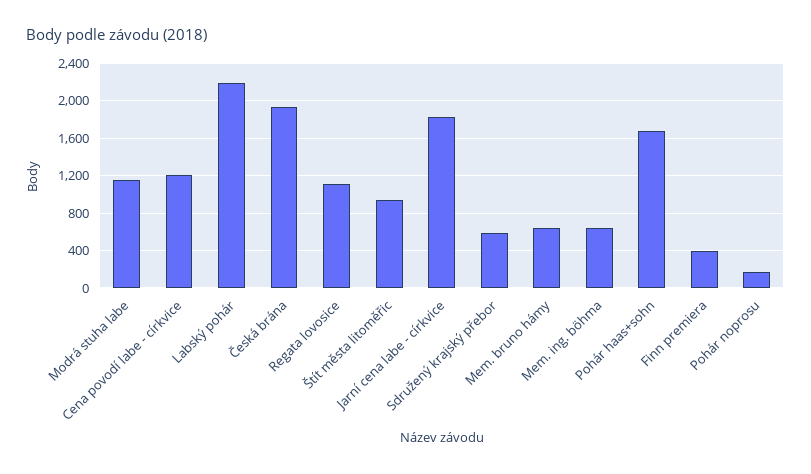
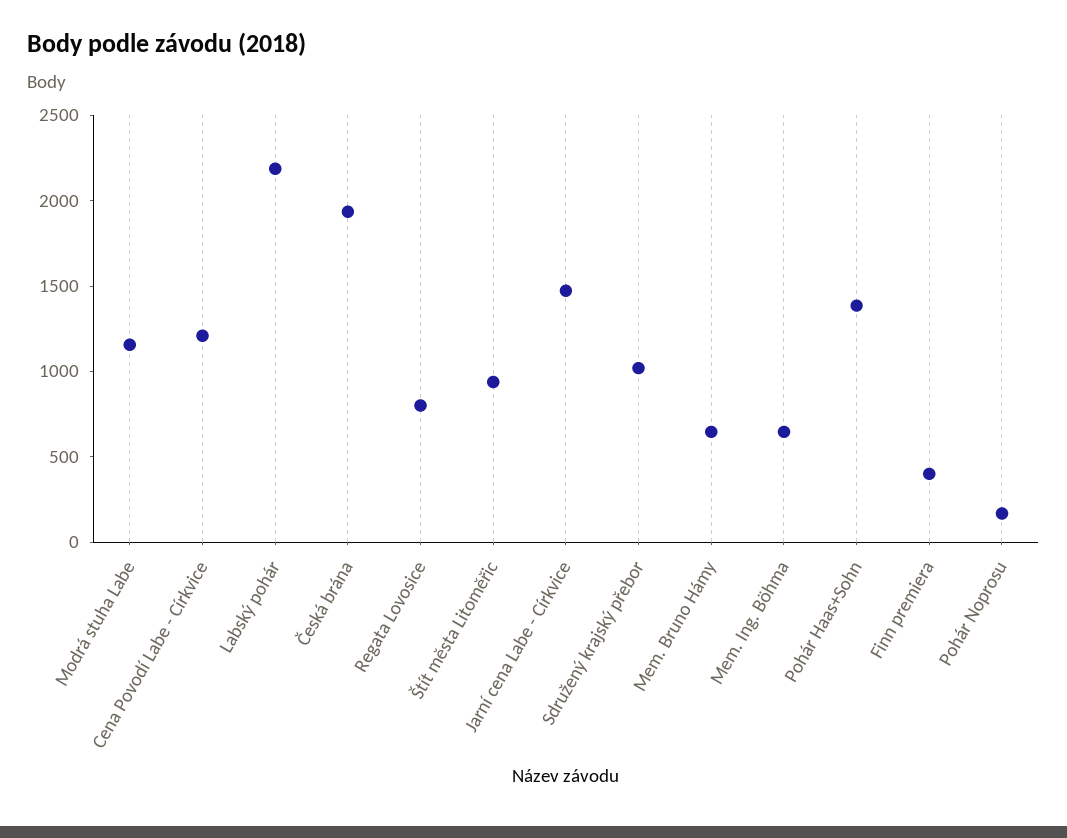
  {
    "Modrá stuha labe": 1200,
    "Cena povodí labe - církvice": 1200,
    "Labský pohár": 2200,
    "Česká brána": 1900,
-   "Regata lovosice": 1100,
+   "Regata lovosice": 800,
    "Štít města litoměřic": 900,
-   "Jarní cena labe - církvice": 1800,
+   "Jarní cena labe - církvice": 1500,
-   "Sdružený krajský přebor": 600,
+   "Sdružený krajský přebor": 1000,
    "Mem. bruno hámy": 600,
    "Mem. ing. böhma": 600,
-   "Pohár haas+sohn": 1700,
+   "Pohár haas+sohn": 1400,
    "Finn premiera": 400,
    "Pohár noprosu": 200
  }

